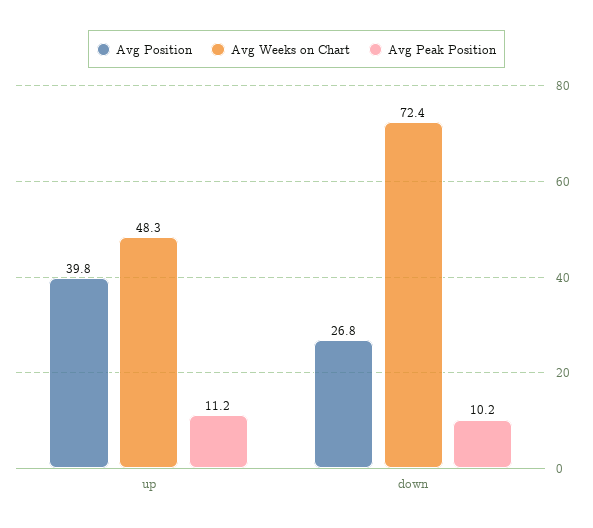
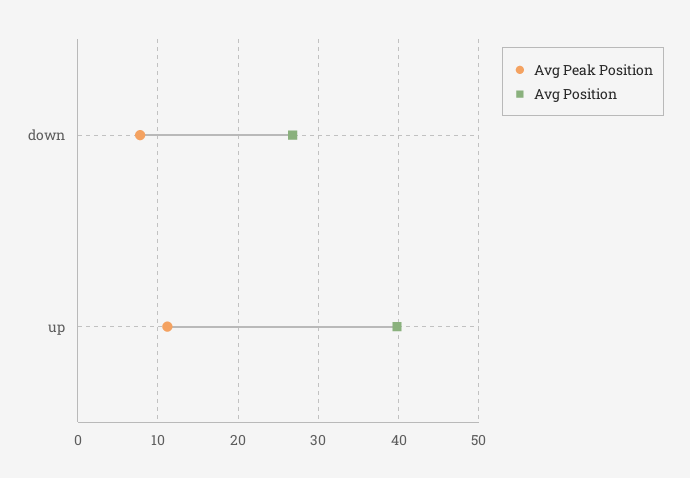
  {
    "Avg Position": {
      "up": 39.8,
      "down": 26.8
    },
-   "Avg Weeks on Chart": {
-     "up": 48.3,
-     "down": 72.4
-   },
    "Avg Peak Position": {
      "up": 11.2,
-     "down": 10.2
+     "down": 8
    }
  }

